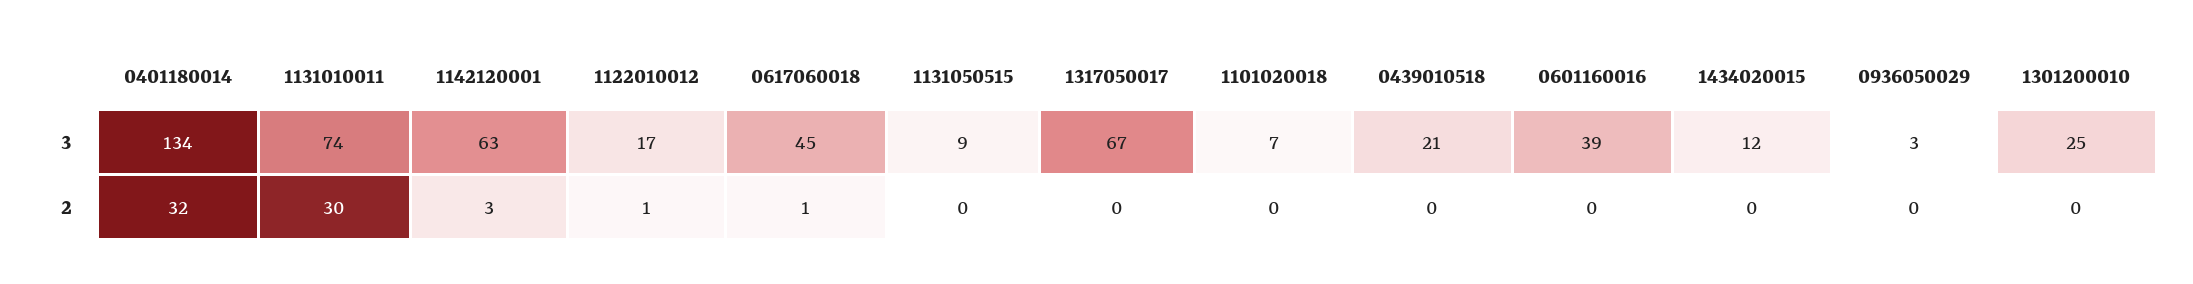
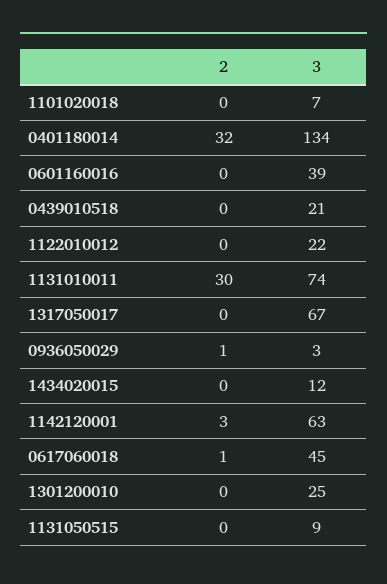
  {
    "0401180014": {
      "3": 134,
      "2": 32
    },
    "1131010011": {
      "3": 74,
      "2": 30
    },
    "1142120001": {
      "3": 63,
      "2": 3
    },
    "1122010012": {
-     "3": 17,
+     "3": 22,
-     "2": 1
+     "2": 0
    },
    "0617060018": {
      "3": 45,
      "2": 1
    },
    "1131050515": {
      "3": 9,
      "2": 0
    },
    "1317050017": {
      "3": 67,
      "2": 0
    },
    "1101020018": {
      "3": 7,
      "2": 0
    },
    "0439010518": {
      "3": 21,
      "2": 0
    },
    "0601160016": {
      "3": 39,
      "2": 0
    },
    "1434020015": {
      "3": 12,
      "2": 0
    },
    "0936050029": {
      "3": 3,
-     "2": 0
+     "2": 1
    },
    "1301200010": {
      "3": 25,
      "2": 0
    }
  }

